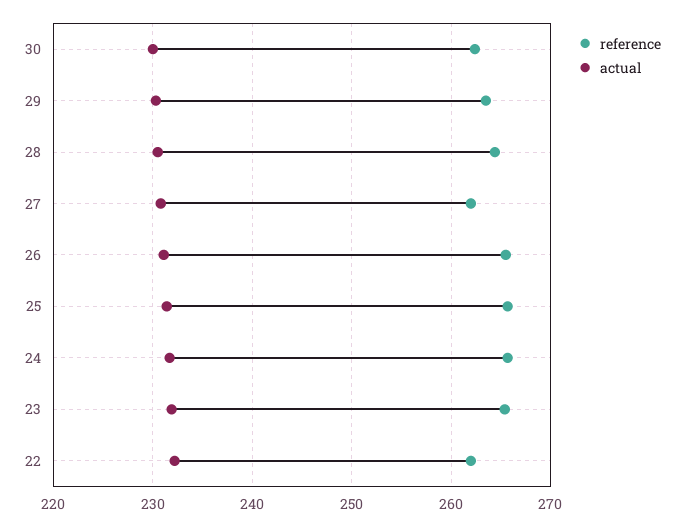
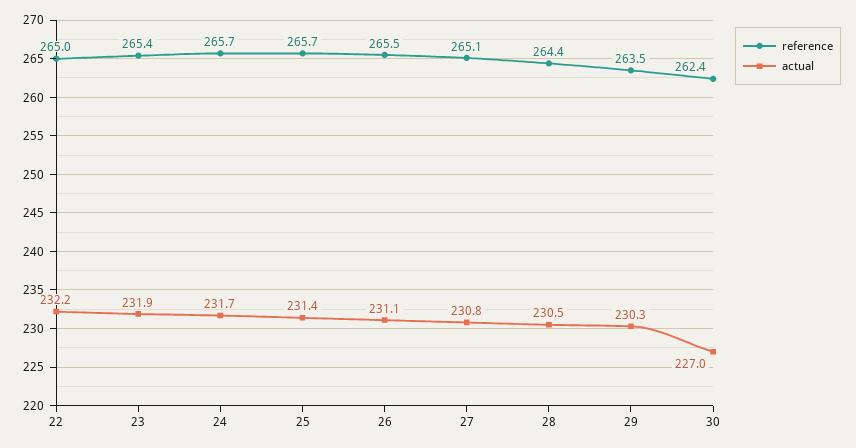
  {
    "reference": {
      "30": 262.4,
      "29": 263.5,
      "28": 264.4,
-     "27": 262,
+     "27": 265.1,
      "26": 265.5,
      "25": 265.7,
      "24": 265.7,
      "23": 265.4,
-     "22": 262
+     "22": 265
    },
    "actual": {
-     "30": 230,
+     "30": 227,
      "29": 230.3,
      "28": 230.5,
      "27": 230.8,
      "26": 231.1,
      "25": 231.4,
      "24": 231.7,
      "23": 231.9,
      "22": 232.2
    }
  }

